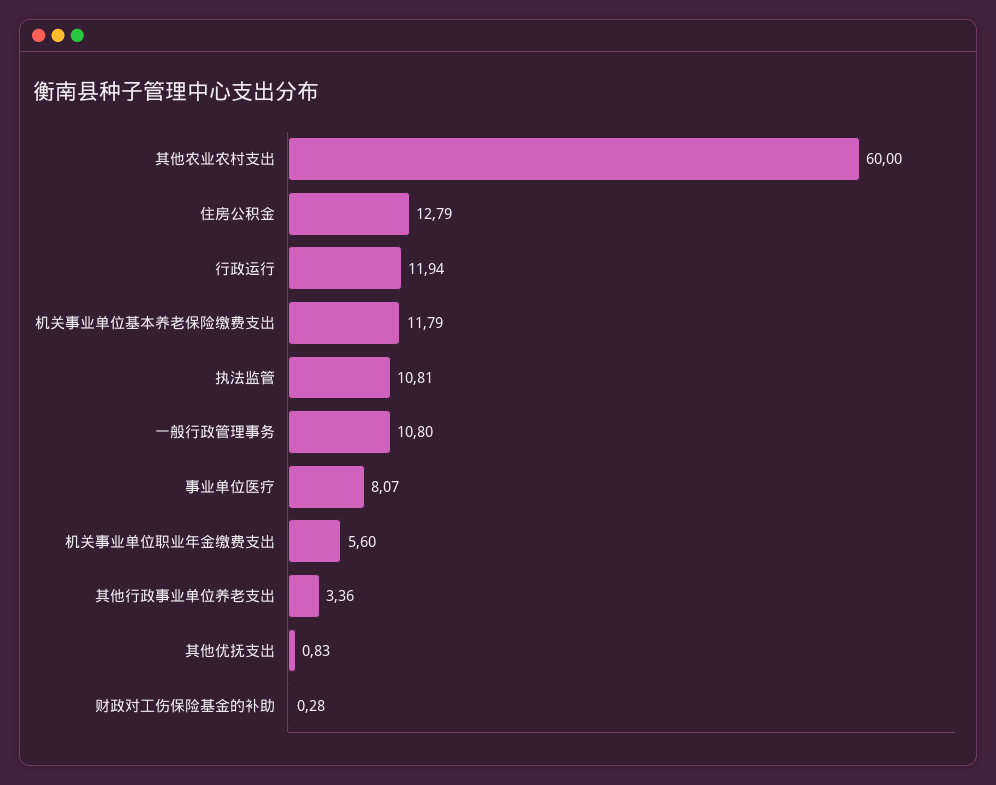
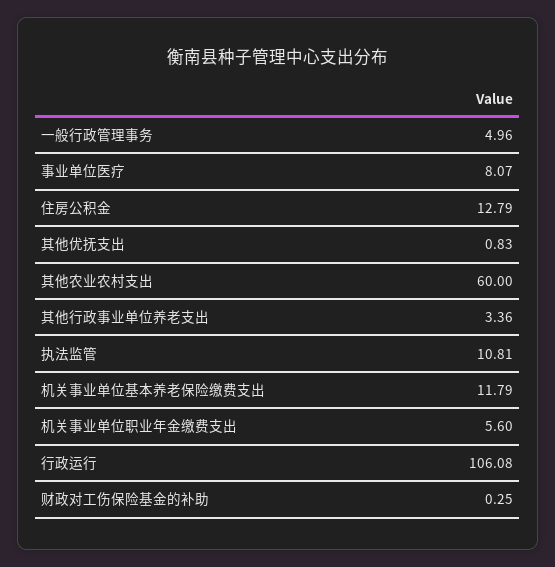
  {
    "其他农业农村支出": 60,
    "住房公积金": 12.79,
-   "行政运行": 11.94,
+   "行政运行": 106.08,
    "机关事业单位基本养老保险缴费支出": 11.79,
    "执法监管": 10.81,
-   "一般行政管理事务": 10.8,
+   "一般行政管理事务": 4.96,
    "事业单位医疗": 8.07,
    "机关事业单位职业年金缴费支出": 5.6,
    "其他行政事业单位养老支出": 3.36,
    "其他优抚支出": 0.83,
-   "财政对工伤保险基金的补助": 0.28
+   "财政对工伤保险基金的补助": 0.25
  }

